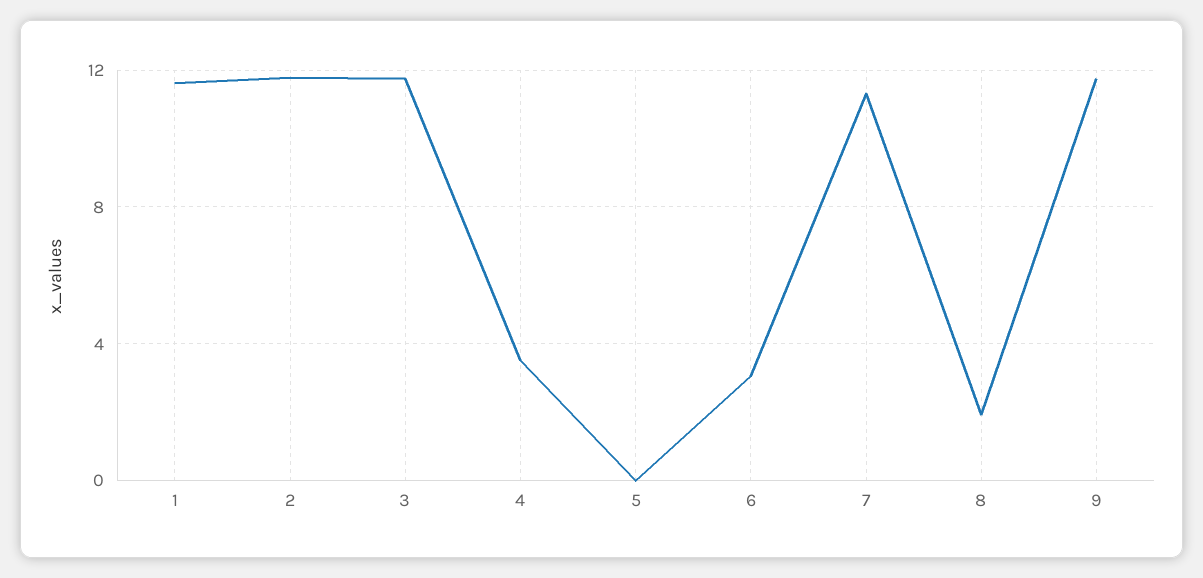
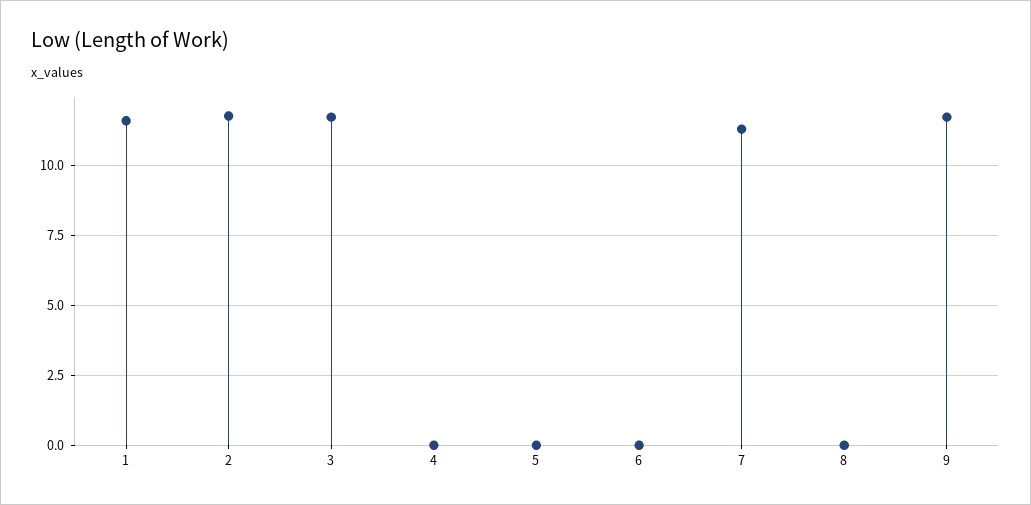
  {
    "1": 11.5,
    "2": 11.75,
    "3": 11.75,
-   "4": 3.5,
+   "4": 0,
    "5": 0,
-   "6": 3,
+   "6": 0,
    "7": 11.25,
-   "8": 2,
+   "8": 0,
    "9": 11.75
  }

